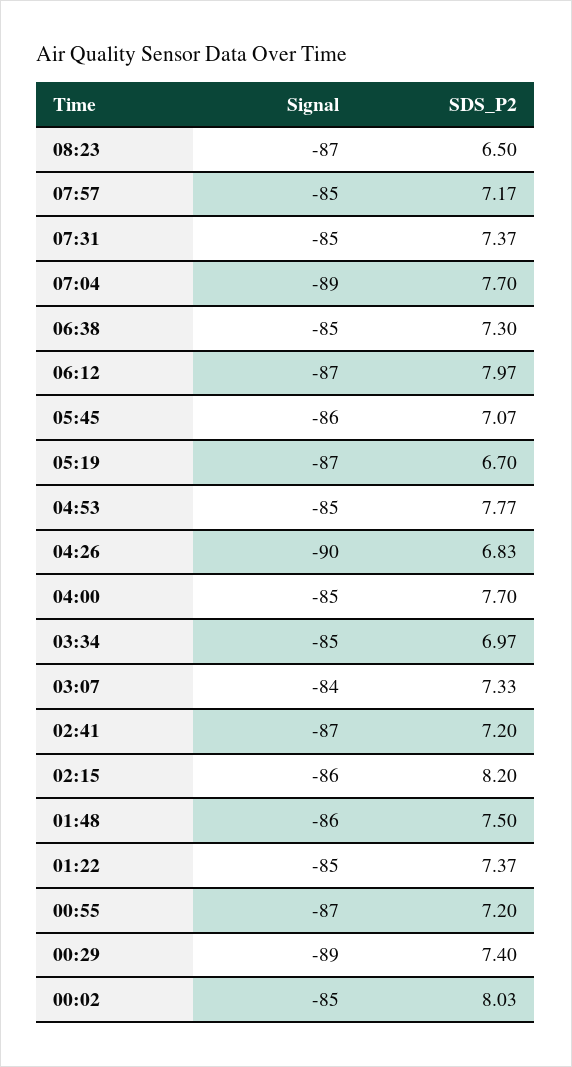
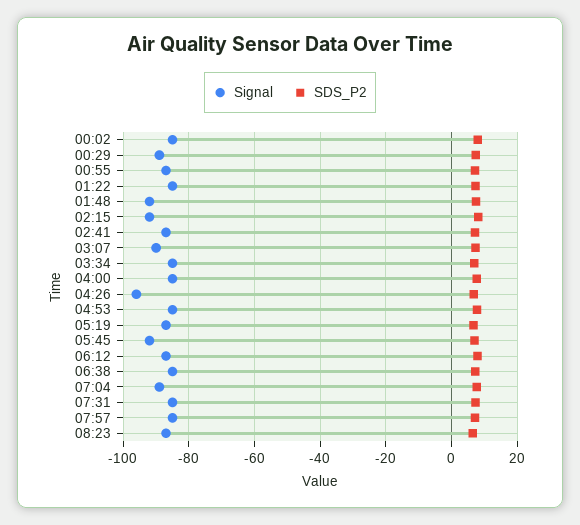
  {
    "Signal": {
      "08:23": -87,
      "07:57": -85,
      "07:31": -85,
      "07:04": -89,
      "06:38": -85,
      "06:12": -87,
-     "05:45": -86,
+     "05:45": -92,
      "05:19": -87,
      "04:53": -85,
-     "04:26": -90,
+     "04:26": -96,
      "04:00": -85,
      "03:34": -85,
-     "03:07": -84,
+     "03:07": -90,
      "02:41": -87,
-     "02:15": -86,
+     "02:15": -92,
-     "01:48": -86,
+     "01:48": -92,
      "01:22": -85,
      "00:55": -87,
      "00:29": -89,
      "00:02": -85
    },
    "SDS_P2": {
      "08:23": 6.5,
      "07:57": 7.17,
      "07:31": 7.37,
      "07:04": 7.7,
      "06:38": 7.3,
      "06:12": 7.97,
      "05:45": 7.07,
      "05:19": 6.7,
      "04:53": 7.77,
      "04:26": 6.83,
      "04:00": 7.7,
      "03:34": 6.97,
      "03:07": 7.33,
      "02:41": 7.2,
      "02:15": 8.2,
      "01:48": 7.5,
      "01:22": 7.37,
      "00:55": 7.2,
      "00:29": 7.4,
      "00:02": 8.03
    }
  }

